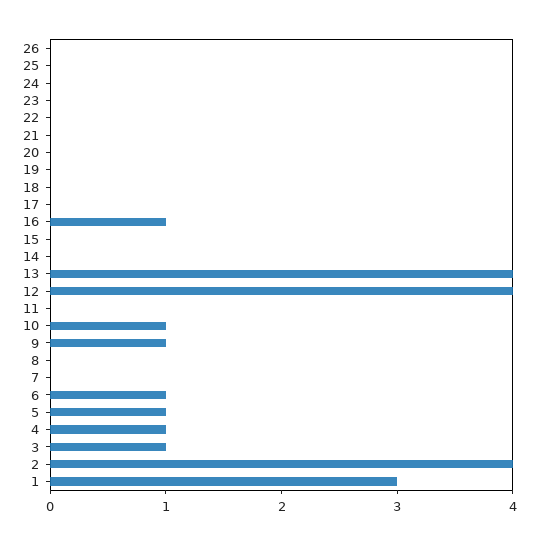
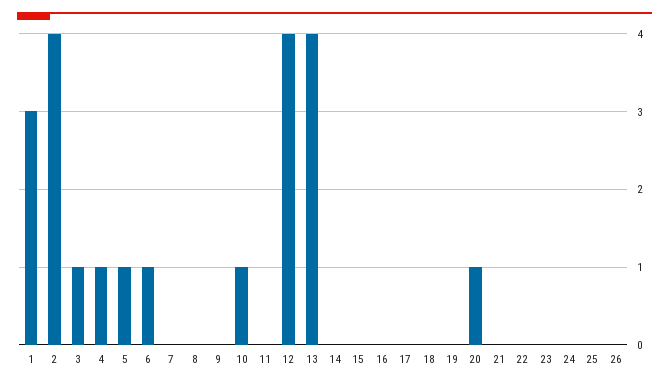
  {
    "26": 0,
    "25": 0,
    "24": 0,
    "23": 0,
    "22": 0,
    "21": 0,
-   "20": 0,
+   "20": 1,
    "19": 0,
    "18": 0,
    "17": 0,
-   "16": 1,
+   "16": 0,
    "15": 0,
    "14": 0,
    "13": 4,
    "12": 4,
    "11": 0,
    "10": 1,
-   "9": 1,
+   "9": 0,
    "8": 0,
    "7": 0,
    "6": 1,
    "5": 1,
    "4": 1,
    "3": 1,
    "2": 4,
    "1": 3
  }

